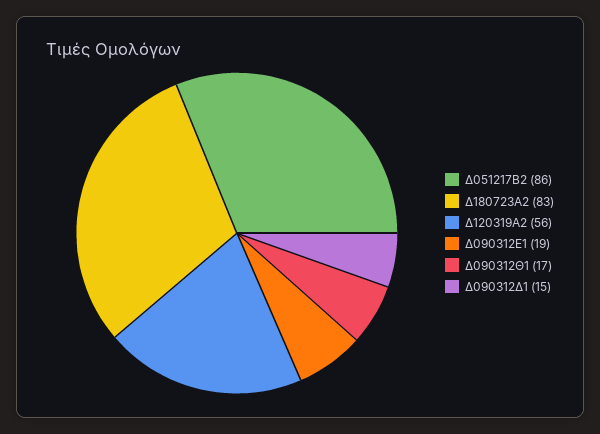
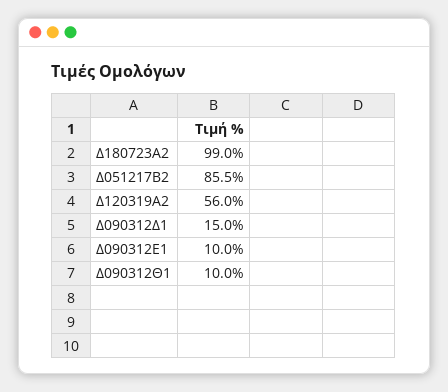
  {
    "Δ051217Β2": 85.5,
-   "Δ180723Α2": 83,
+   "Δ180723Α2": 99,
    "Δ120319Α2": 56,
-   "Δ090312Ε1": 19,
+   "Δ090312Ε1": 10,
-   "Δ090312Θ1": 17,
+   "Δ090312Θ1": 10,
    "Δ090312Δ1": 15
  }

